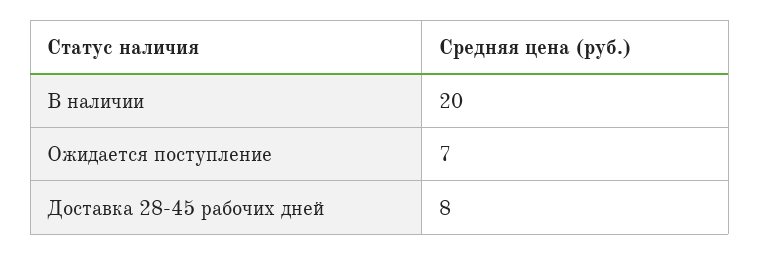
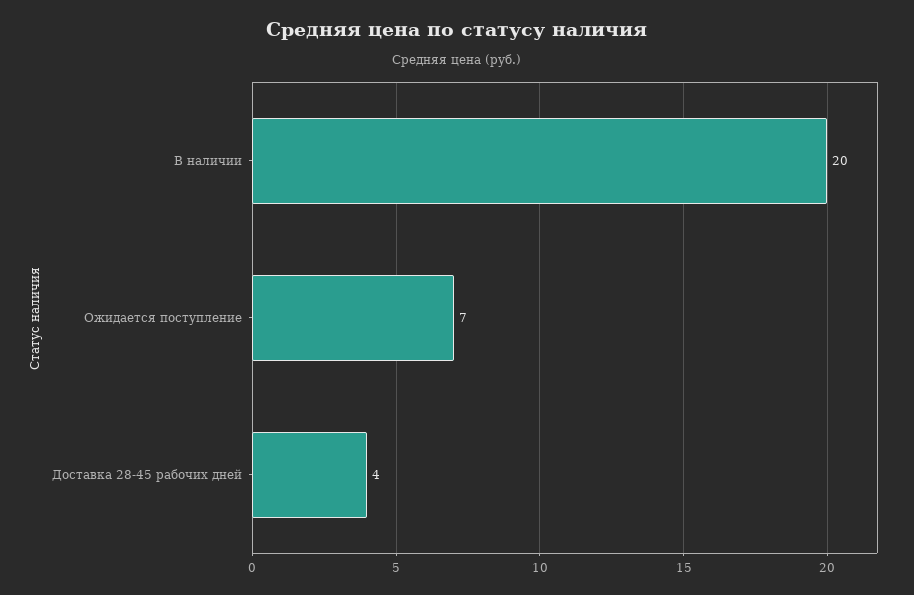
  {
    "В наличии": 20,
    "Ожидается поступление": 7,
-   "Доставка 28-45 рабочих дней": 8
+   "Доставка 28-45 рабочих дней": 4
  }

